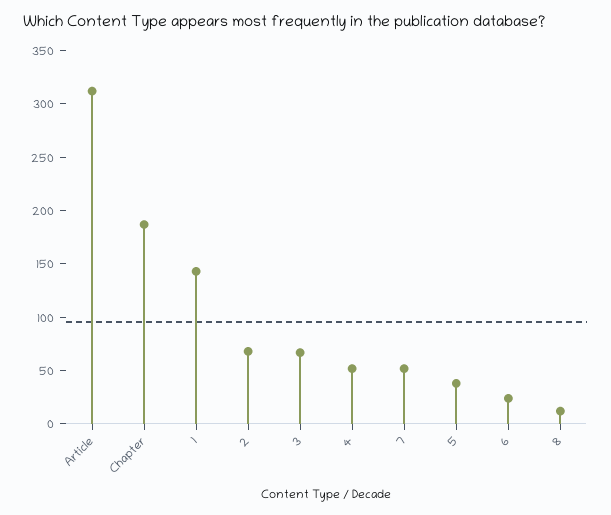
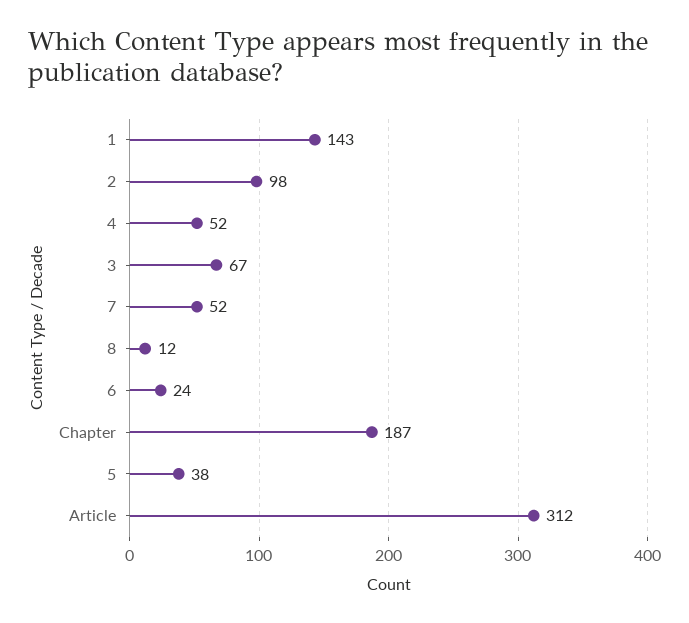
  {
    "Article": 312,
    "Chapter": 187,
    "1": 143,
-   "2": 70,
+   "2": 98,
    "3": 67,
    "4": 52,
    "7": 52,
    "5": 38,
    "6": 24,
    "8": 12
  }

